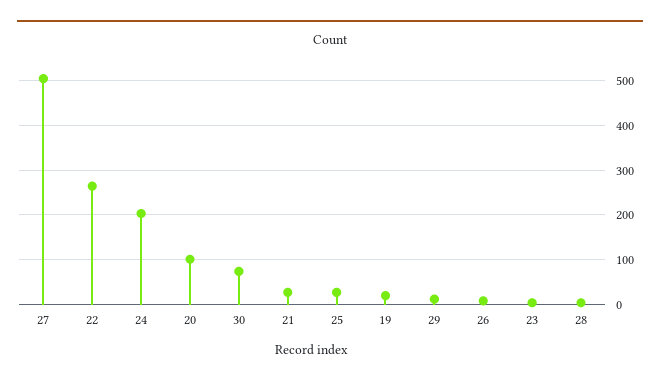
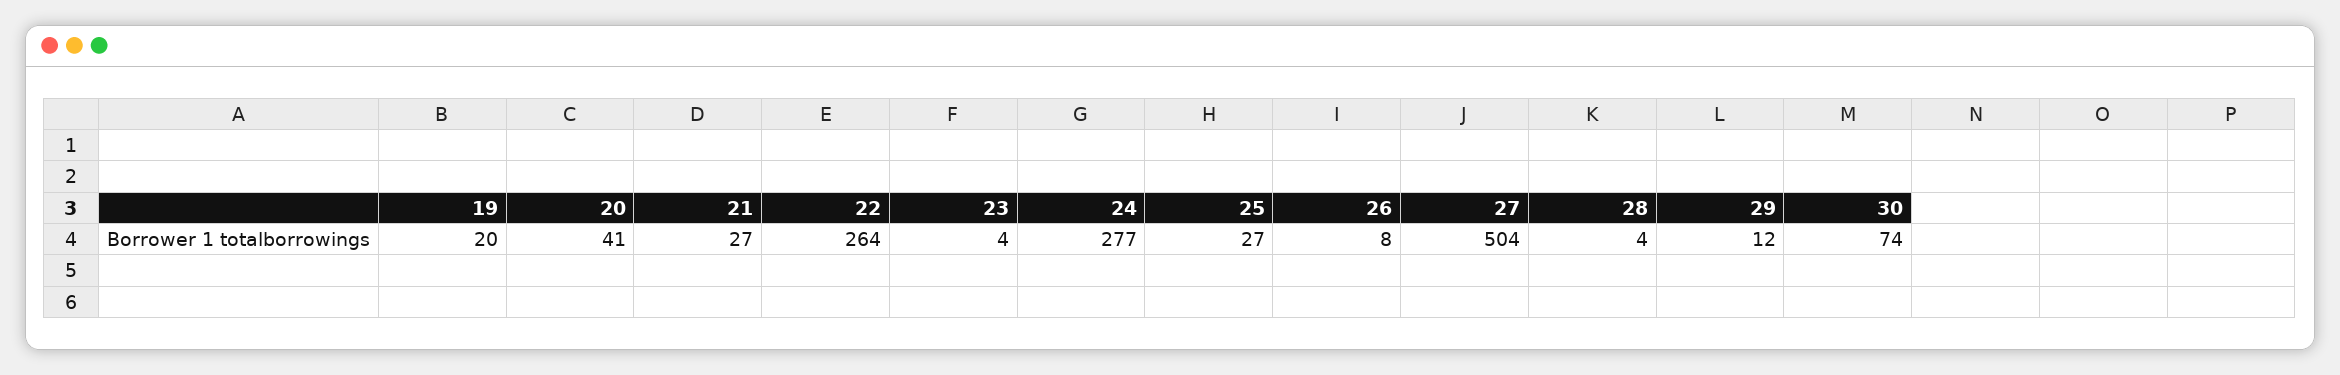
  {
    "27": 504,
    "22": 264,
-   "24": 200,
+   "24": 277,
-   "20": 100,
+   "20": 41,
    "30": 74,
    "21": 27,
    "25": 27,
    "19": 20,
    "29": 12,
    "26": 8,
    "23": 4,
    "28": 4
  }

